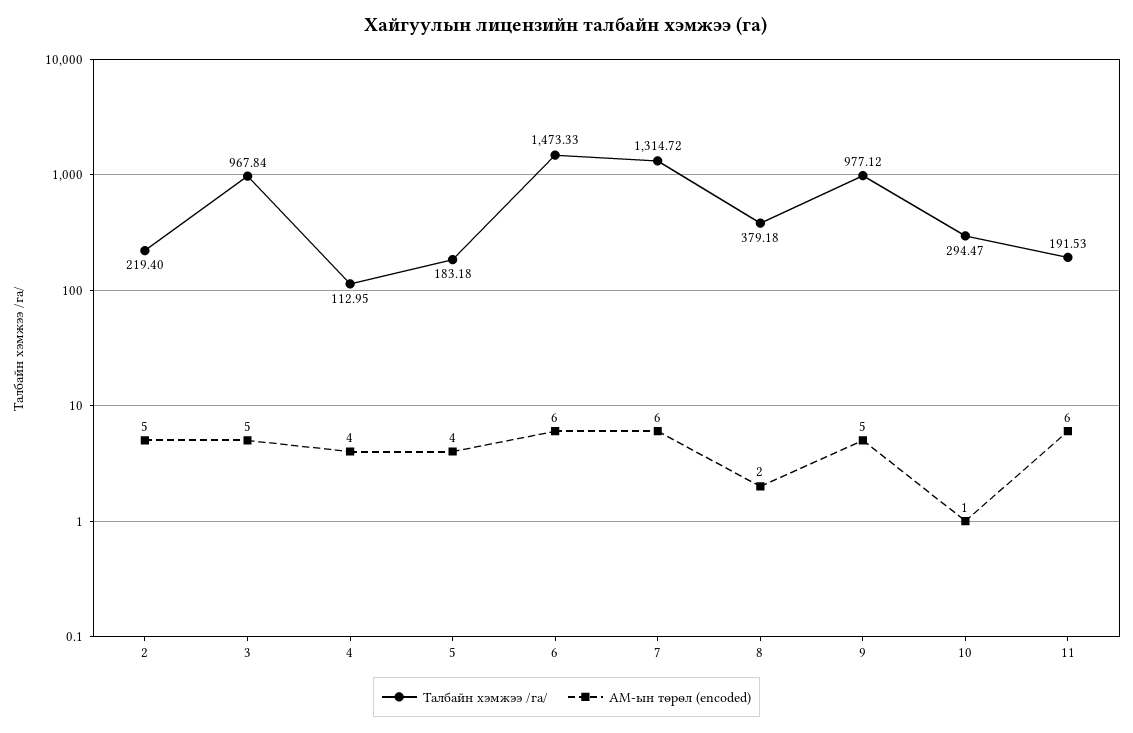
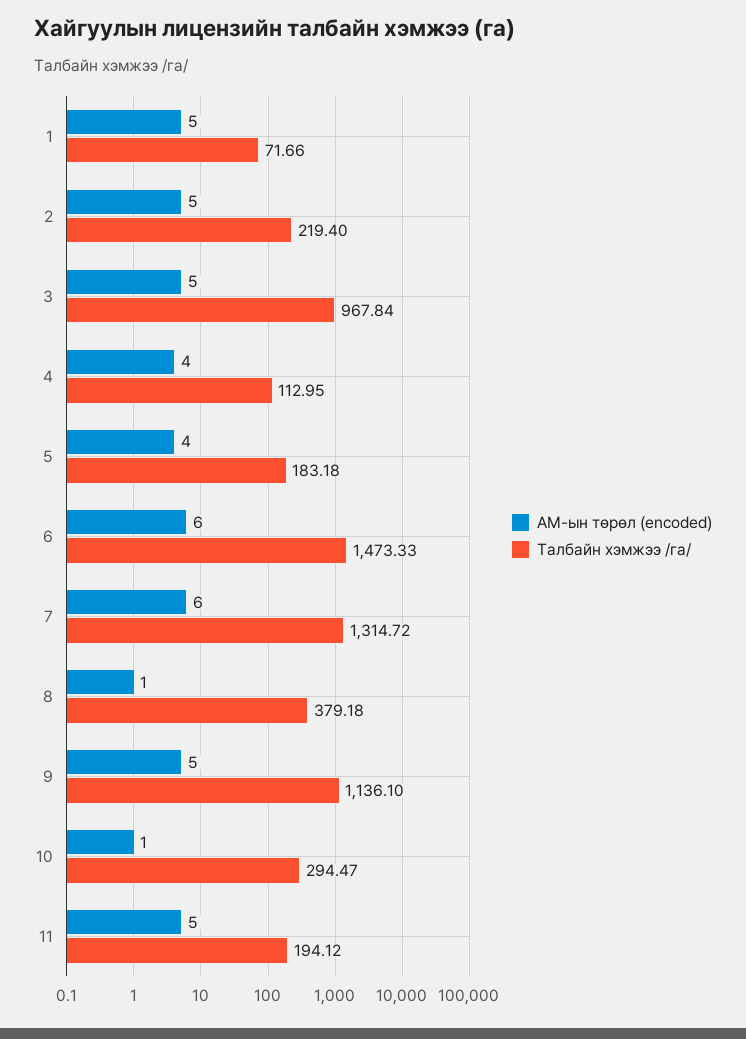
  {
    "Талбайн хэмжээ /га/": {
      "2": 219.4,
      "3": 967.84,
      "4": 112.95,
      "5": 183.18,
      "6": 1473.33,
      "7": 1314.72,
      "8": 379.18,
-     "9": 977.12,
+     "9": 1136.1,
      "10": 294.47,
-     "11": 191.53
+     "11": 194.12,
+     "1": 71.66
    },
    "АМ-ын төрөл (encoded)": {
      "2": 5,
      "3": 5,
      "4": 4,
      "5": 4,
      "6": 6,
      "7": 6,
-     "8": 2,
+     "8": 1,
      "9": 5,
      "10": 1,
-     "11": 6
+     "11": 5,
+     "1": 5
    }
  }

